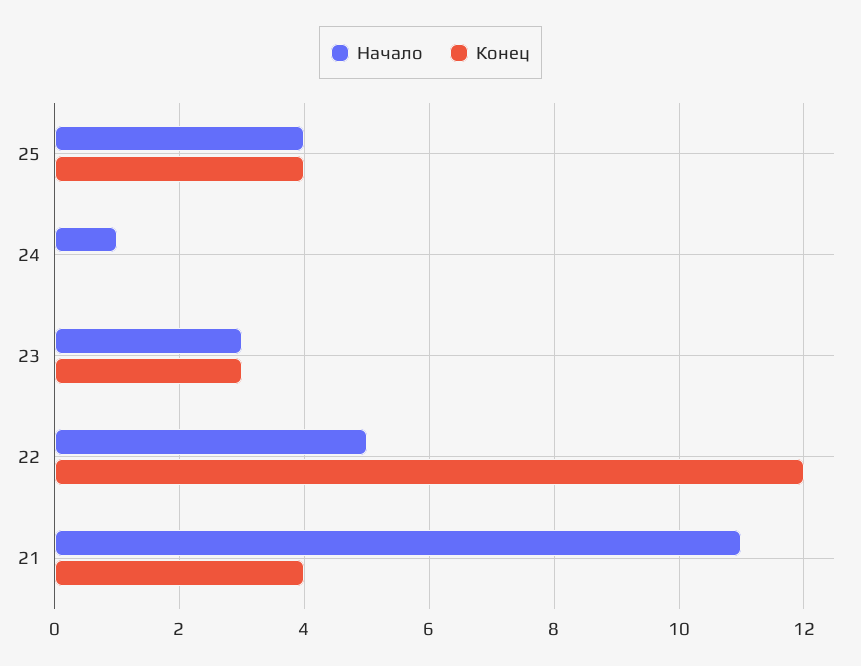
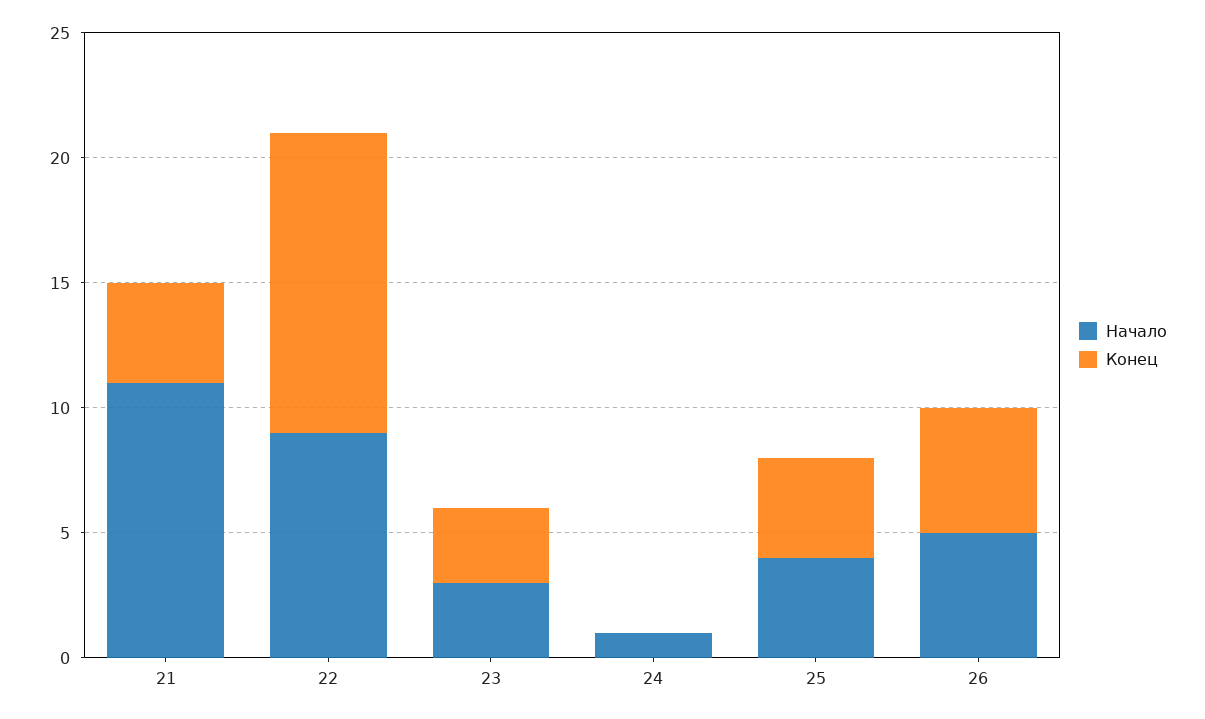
  {
    "Начало": {
      "25": 4,
      "24": 1,
      "23": 3,
-     "22": 5,
+     "22": 9,
-     "21": 11
+     "21": 11,
+     "26": 5
    },
    "Конец": {
      "25": 4,
      "24": 0,
      "23": 3,
      "22": 12,
-     "21": 4
+     "21": 4,
+     "26": 5
    }
  }

